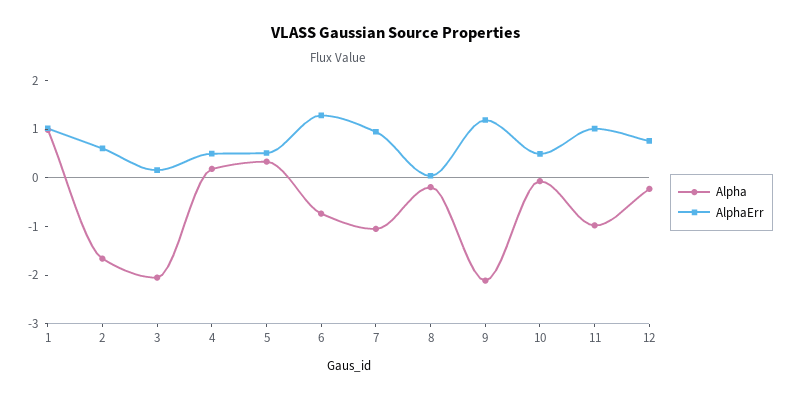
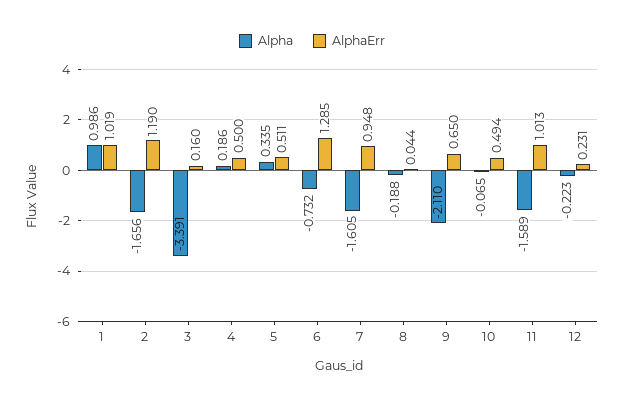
  {
    "Alpha": {
      "1": 0.986,
      "2": -1.656,
-     "3": -2,
+     "3": -3.391,
      "4": 0.186,
      "5": 0.335,
      "6": -0.732,
-     "7": -1,
+     "7": -1.605,
      "8": -0.188,
      "9": -2.11,
      "10": -0.065,
-     "11": -1,
+     "11": -1.589,
      "12": -0.223
    },
    "AlphaErr": {
      "1": 1.019,
-     "2": 0.6,
+     "2": 1.19,
      "3": 0.16,
      "4": 0.5,
      "5": 0.511,
      "6": 1.285,
      "7": 0.948,
      "8": 0.044,
-     "9": 1.2,
+     "9": 0.65,
      "10": 0.494,
      "11": 1.013,
-     "12": 0.8
+     "12": 0.231
    }
  }

